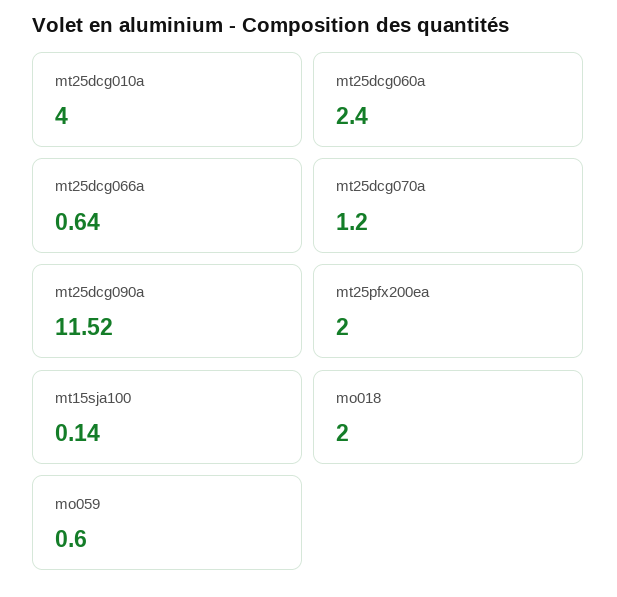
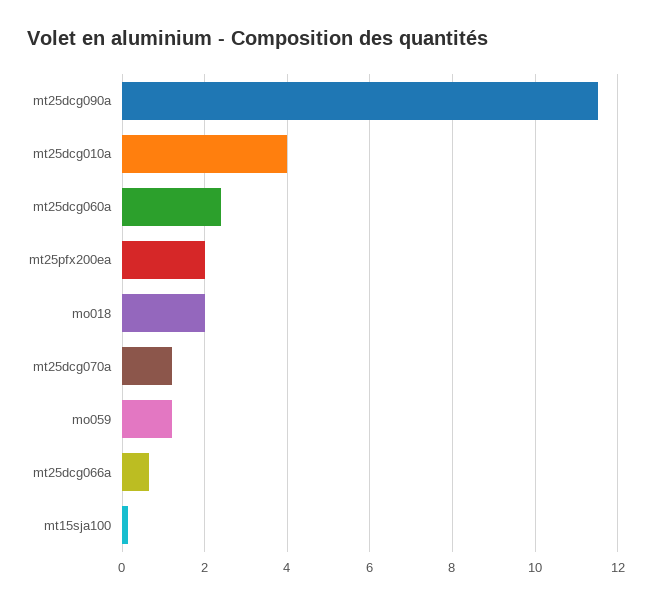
  {
    "mt25dcg010a": 4,
    "mt25dcg060a": 2.4,
    "mt25dcg066a": 0.64,
    "mt25dcg070a": 1.2,
    "mt25dcg090a": 11.52,
    "mt25pfx200ea": 2,
    "mt15sja100": 0.14,
    "mo018": 2,
-   "mo059": 0.6
+   "mo059": 1.2
  }

